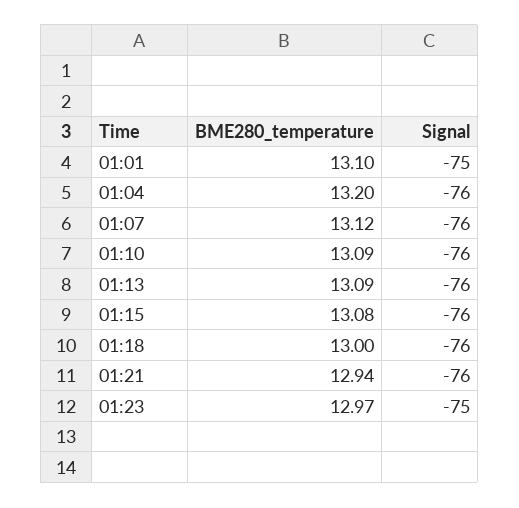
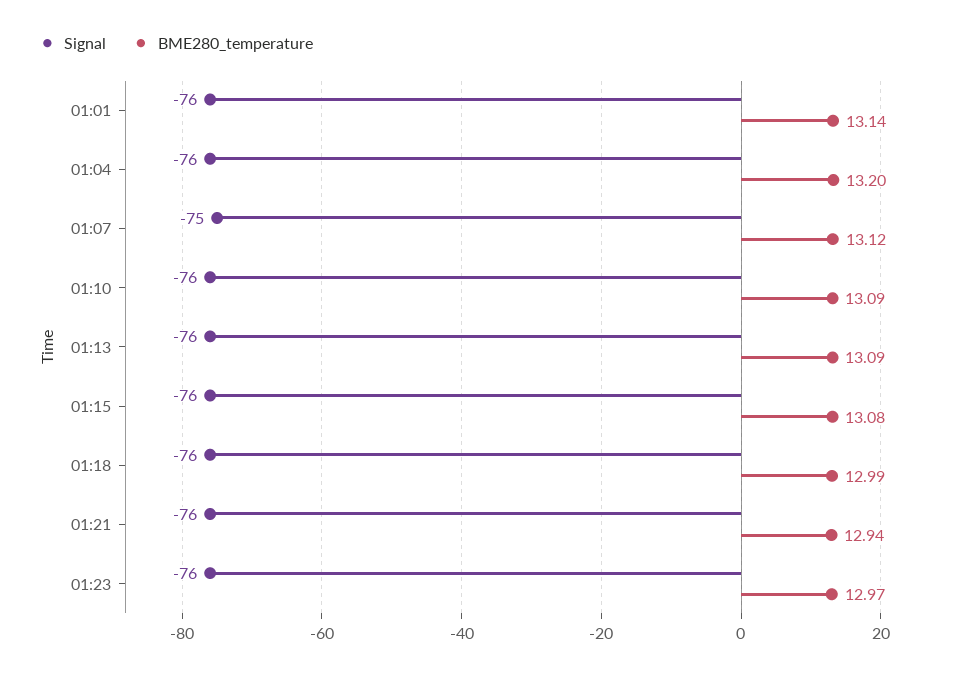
  {
    "BME280_temperature": {
-     "01:01": 13.1,
+     "01:01": 13.14,
      "01:04": 13.2,
      "01:07": 13.12,
      "01:10": 13.09,
      "01:13": 13.09,
      "01:15": 13.08,
-     "01:18": 13,
+     "01:18": 12.99,
      "01:21": 12.94,
      "01:23": 12.97
    },
    "Signal": {
-     "01:01": -75,
+     "01:01": -76,
      "01:04": -76,
-     "01:07": -76,
+     "01:07": -75,
      "01:10": -76,
      "01:13": -76,
      "01:15": -76,
      "01:18": -76,
      "01:21": -76,
-     "01:23": -75
+     "01:23": -76
    }
  }

